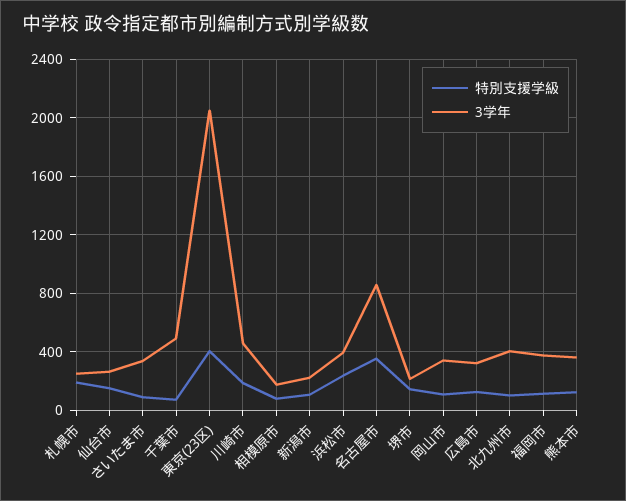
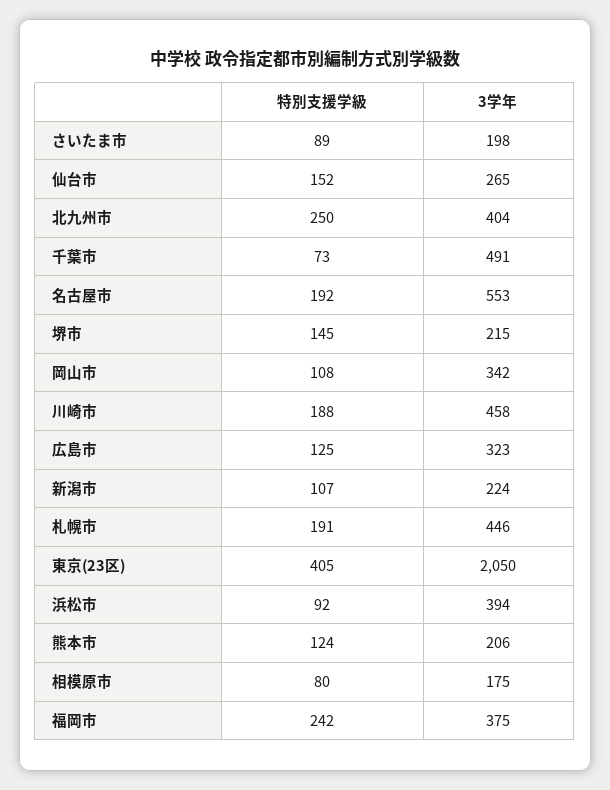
  {
    "特別支援学級": {
      "札幌市": 191,
      "仙台市": 152,
      "さいたま市": 89,
      "千葉市": 73,
      "東京(23区)": 405,
      "川崎市": 188,
      "相模原市": 80,
      "新潟市": 107,
-     "浜松市": 250,
+     "浜松市": 92,
-     "名古屋市": 350,
+     "名古屋市": 192,
      "堺市": 145,
      "岡山市": 108,
      "広島市": 125,
-     "北九州市": 100,
+     "北九州市": 250,
-     "福岡市": 100,
+     "福岡市": 242,
      "熊本市": 124
    },
    "3学年": {
-     "札幌市": 250,
+     "札幌市": 446,
      "仙台市": 265,
-     "さいたま市": 350,
+     "さいたま市": 198,
      "千葉市": 491,
      "東京(23区)": 2050,
      "川崎市": 458,
      "相模原市": 175,
      "新潟市": 224,
      "浜松市": 394,
-     "名古屋市": 850,
+     "名古屋市": 553,
      "堺市": 215,
      "岡山市": 342,
      "広島市": 323,
      "北九州市": 404,
      "福岡市": 375,
-     "熊本市": 350
+     "熊本市": 206
    }
  }

